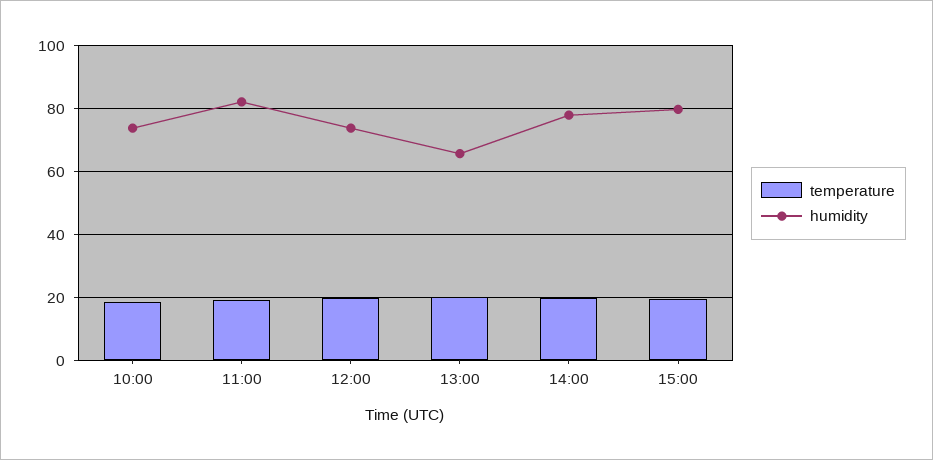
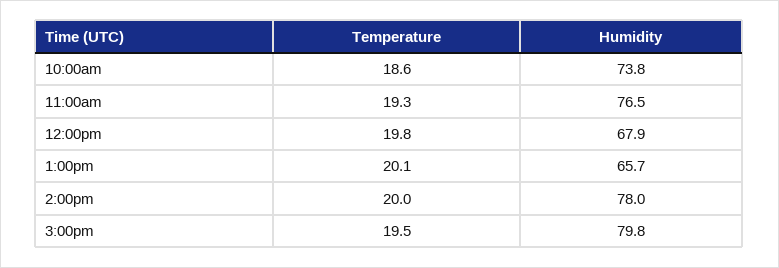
  {
    "temperature": {
      "10:00": 18.6,
      "11:00": 19.3,
      "12:00": 19.8,
      "13:00": 20.1,
      "14:00": 20,
      "15:00": 19.5
    },
    "humidity": {
      "10:00": 73.8,
-     "11:00": 82,
+     "11:00": 76.5,
-     "12:00": 74,
+     "12:00": 67.9,
      "13:00": 65.7,
      "14:00": 78,
      "15:00": 79.8
    }
  }

